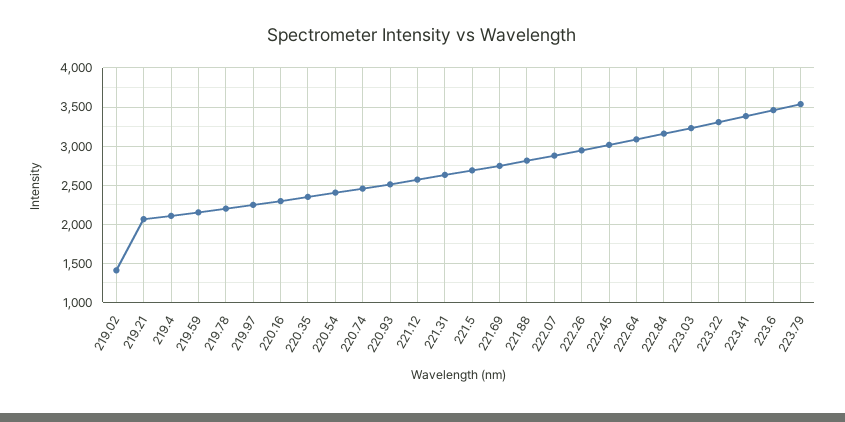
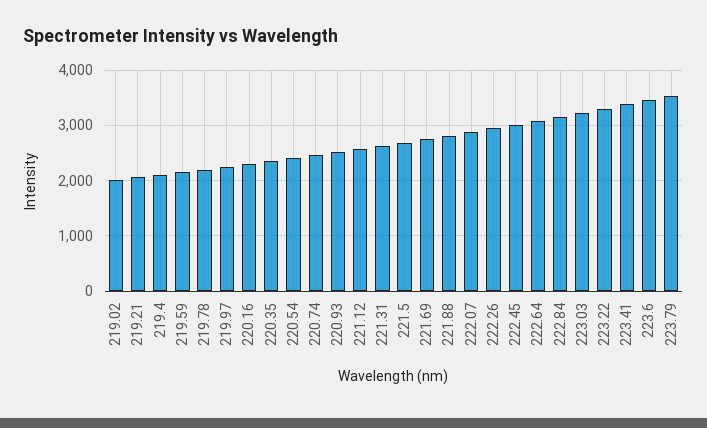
  {
-   "219.02": 1400,
+   "219.02": 2000,
    "219.21": 2100,
    "219.4": 2100,
    "219.59": 2200,
    "219.78": 2200,
    "219.97": 2200,
    "220.16": 2300,
    "220.35": 2400,
    "220.54": 2400,
    "220.74": 2500,
    "220.93": 2500,
    "221.12": 2600,
    "221.31": 2600,
    "221.5": 2700,
    "221.69": 2700,
    "221.88": 2800,
    "222.07": 2900,
    "222.26": 2900,
    "222.45": 3000,
    "222.64": 3100,
    "222.84": 3200,
    "223.03": 3200,
    "223.22": 3300,
    "223.41": 3400,
    "223.6": 3500,
    "223.79": 3500
  }

